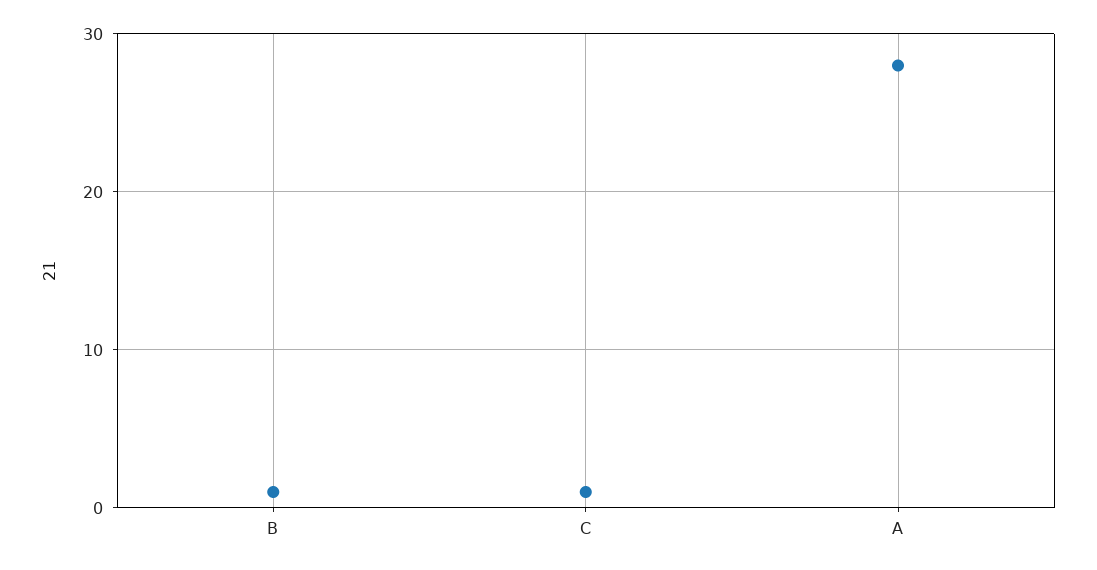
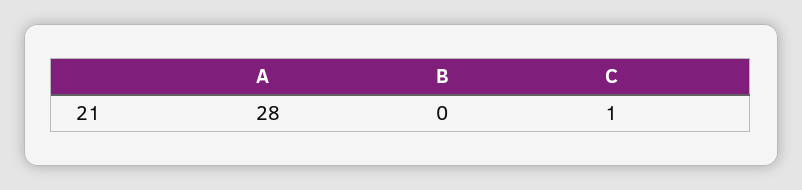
  {
-   "B": 1,
+   "B": 0,
    "C": 1,
    "A": 28
  }

